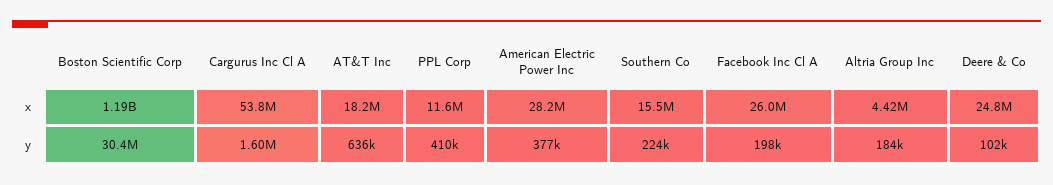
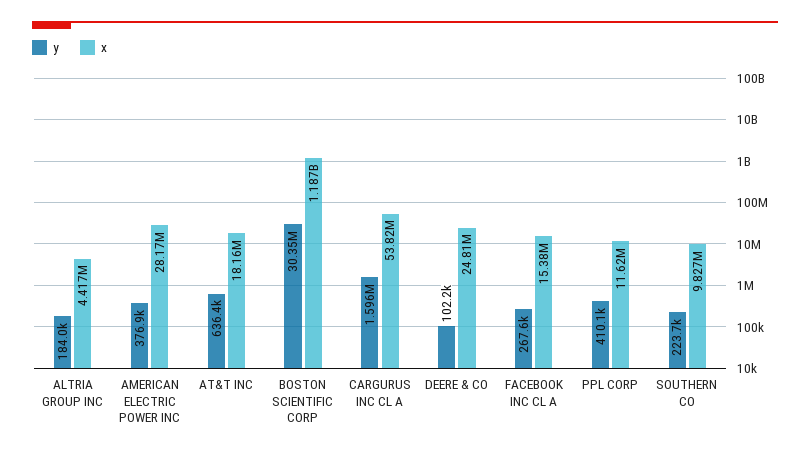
  {
    "x": {
      "Boston Scientific Corp": 1187000000,
      "Cargurus Inc Cl A": 53820000,
      "AT&T Inc": 18160000,
      "PPL Corp": 11620000,
      "American Electric Power Inc": 28170000,
-     "Southern Co": 15500000,
+     "Southern Co": 9827000,
-     "Facebook Inc Cl A": 26000000,
+     "Facebook Inc Cl A": 15380000,
      "Altria Group Inc": 4417000,
      "Deere & Co": 24810000
    },
    "y": {
      "Boston Scientific Corp": 30350000,
      "Cargurus Inc Cl A": 1596000,
      "AT&T Inc": 636400,
      "PPL Corp": 410100,
      "American Electric Power Inc": 376900,
      "Southern Co": 223700,
-     "Facebook Inc Cl A": 198000,
+     "Facebook Inc Cl A": 267600,
      "Altria Group Inc": 184000,
      "Deere & Co": 102200
    }
  }

